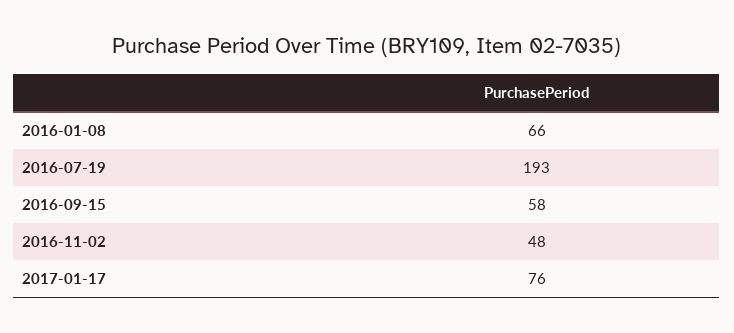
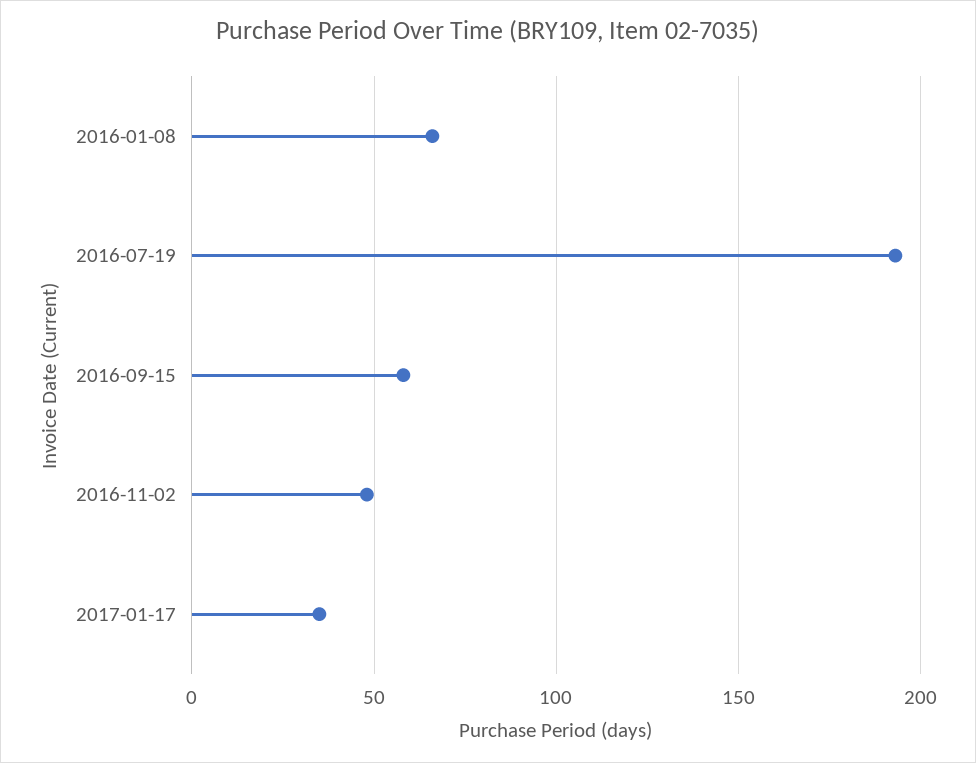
  {
    "2016-01-08": 66,
    "2016-07-19": 193,
    "2016-09-15": 58,
    "2016-11-02": 48,
-   "2017-01-17": 76
+   "2017-01-17": 35
  }

